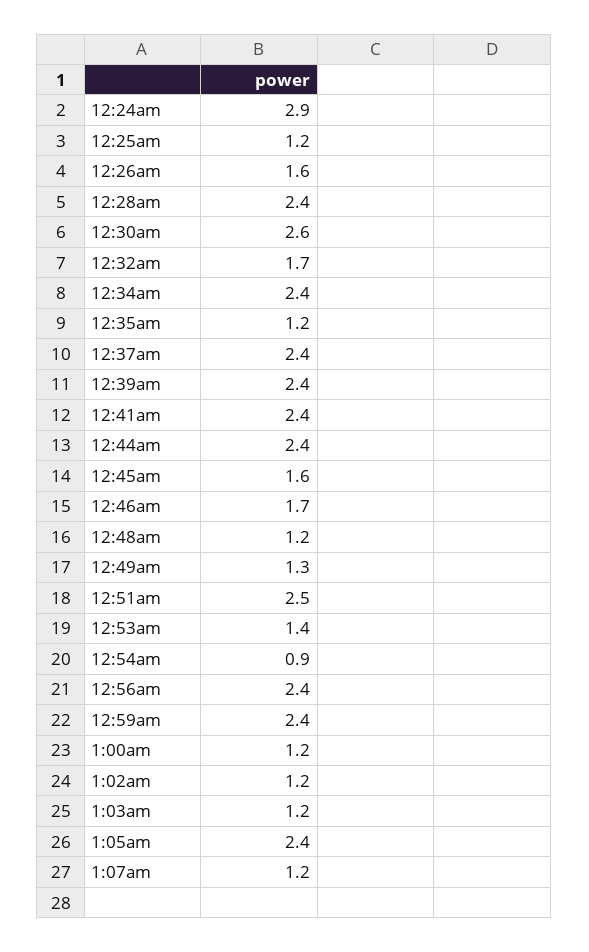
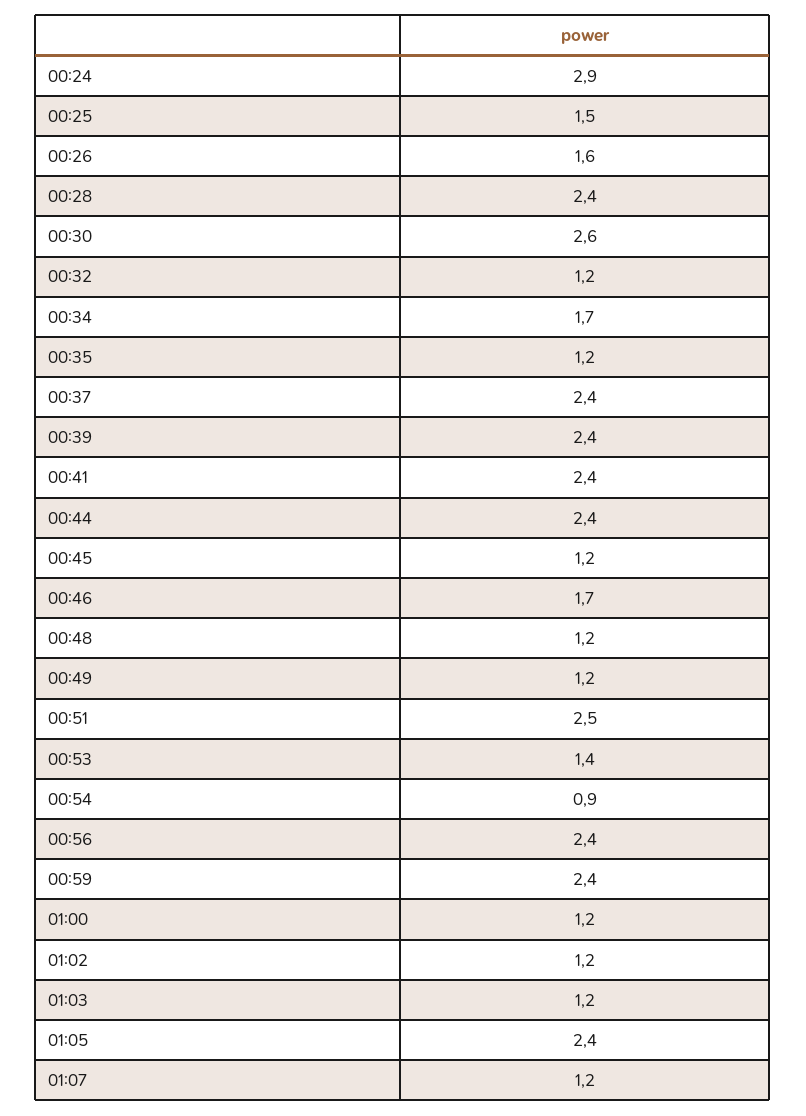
  {
    "12:24am": 2.9,
-   "12:25am": 1.2,
+   "12:25am": 1.5,
    "12:26am": 1.6,
    "12:28am": 2.4,
    "12:30am": 2.6,
-   "12:32am": 1.7,
+   "12:32am": 1.2,
-   "12:34am": 2.4,
+   "12:34am": 1.7,
    "12:35am": 1.2,
    "12:37am": 2.4,
    "12:39am": 2.4,
    "12:41am": 2.4,
    "12:44am": 2.4,
-   "12:45am": 1.6,
+   "12:45am": 1.2,
    "12:46am": 1.7,
    "12:48am": 1.2,
-   "12:49am": 1.3,
+   "12:49am": 1.2,
    "12:51am": 2.5,
    "12:53am": 1.4,
    "12:54am": 0.9,
    "12:56am": 2.4,
    "12:59am": 2.4,
    "1:00am": 1.2,
    "1:02am": 1.2,
    "1:03am": 1.2,
    "1:05am": 2.4,
    "1:07am": 1.2
  }

